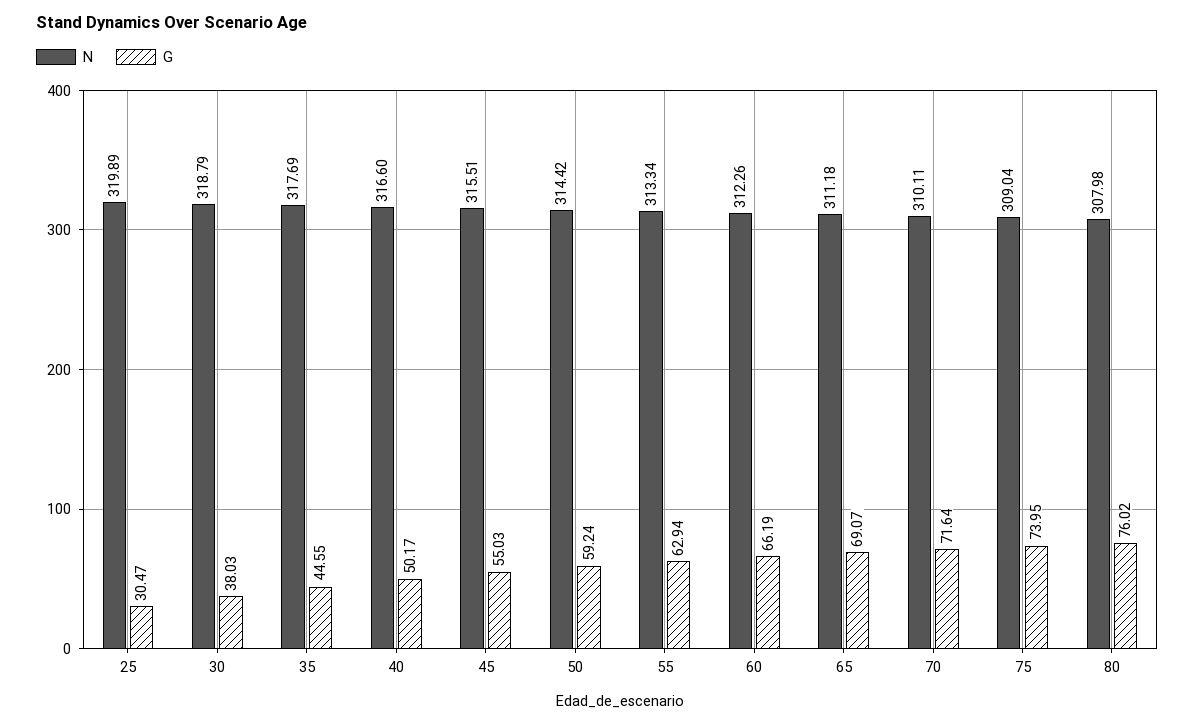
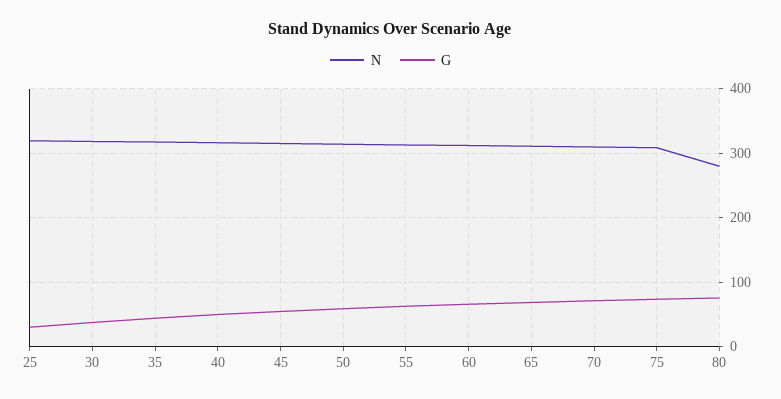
  {
    "N": {
      "25": 319.89,
      "30": 318.79,
      "35": 317.69,
      "40": 316.6,
      "45": 315.51,
      "50": 314.42,
      "55": 313.34,
      "60": 312.26,
      "65": 311.18,
      "70": 310.11,
      "75": 309.04,
-     "80": 307.98
+     "80": 280
    },
    "G": {
      "25": 30.47,
      "30": 38.03,
      "35": 44.55,
      "40": 50.17,
      "45": 55.03,
      "50": 59.24,
      "55": 62.94,
      "60": 66.19,
      "65": 69.07,
      "70": 71.64,
      "75": 73.95,
      "80": 76.02
    }
  }

